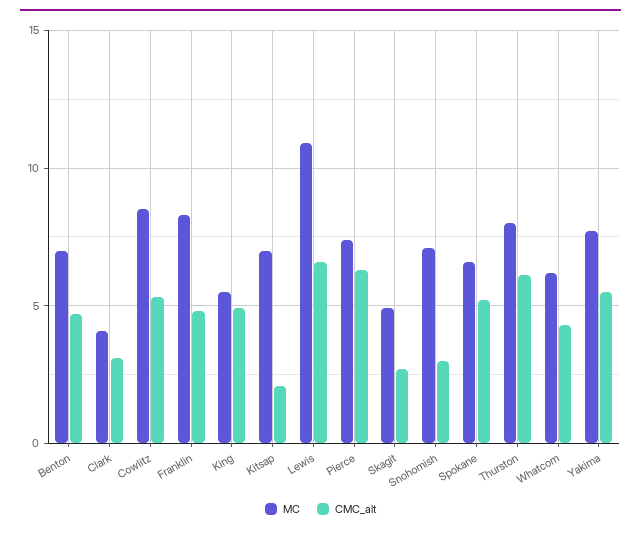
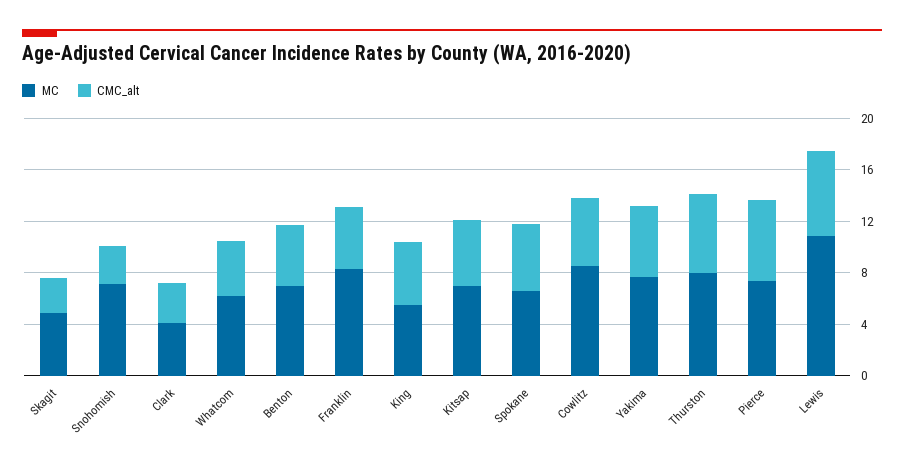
  {
    "MC": {
      "Benton": 7,
      "Clark": 4,
      "Cowlitz": 8.5,
      "Franklin": 8.5,
      "King": 5.5,
      "Kitsap": 7,
      "Lewis": 11,
      "Pierce": 7.5,
      "Skagit": 5,
      "Snohomish": 7,
      "Spokane": 6.5,
      "Thurston": 8,
      "Whatcom": 6,
      "Yakima": 7.5
    },
    "CМС_alt": {
      "Benton": 4.5,
      "Clark": 3,
      "Cowlitz": 5.5,
      "Franklin": 5,
      "King": 5,
-     "Kitsap": 2,
+     "Kitsap": 5,
      "Lewis": 6.5,
      "Pierce": 6.5,
      "Skagit": 2.5,
      "Snohomish": 3,
      "Spokane": 5,
      "Thurston": 6,
      "Whatcom": 4.5,
      "Yakima": 5.5
    }
  }

